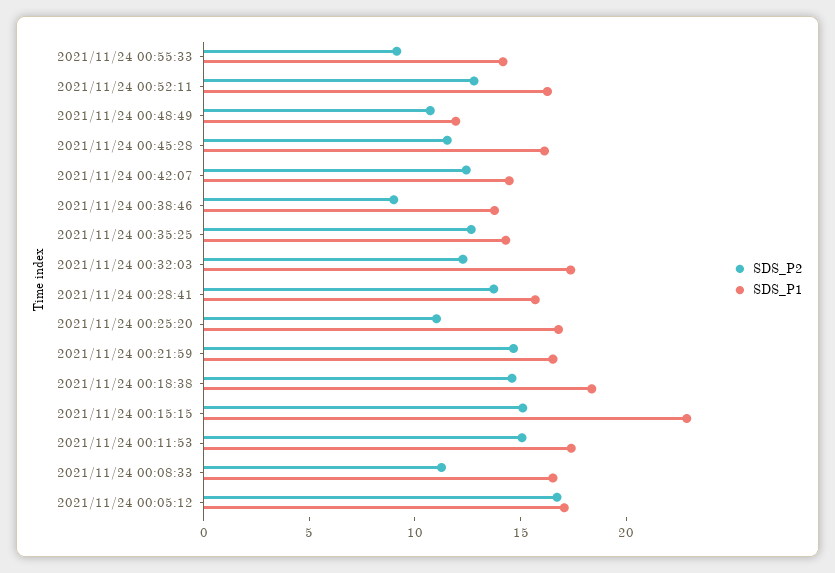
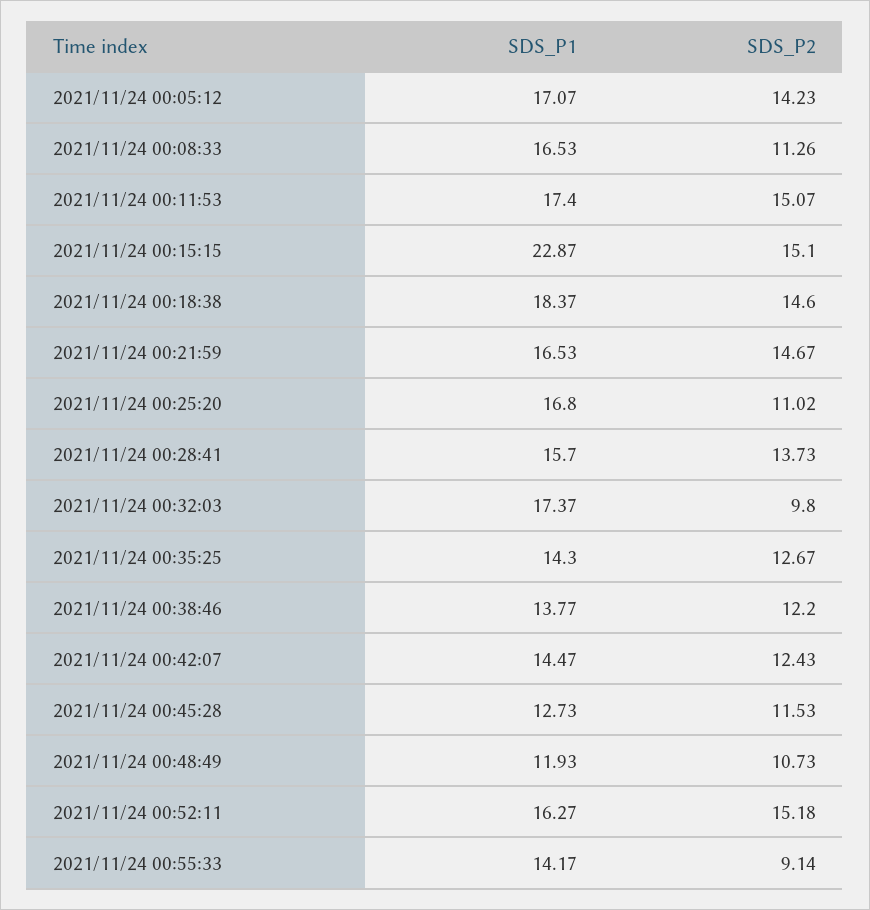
  {
    "SDS_P2": {
      "2021/11/24 00:55:33": 9.14,
-     "2021/11/24 00:52:11": 13,
+     "2021/11/24 00:52:11": 15.18,
      "2021/11/24 00:48:49": 10.73,
      "2021/11/24 00:45:28": 11.53,
      "2021/11/24 00:42:07": 12.43,
-     "2021/11/24 00:38:46": 9,
+     "2021/11/24 00:38:46": 12.2,
      "2021/11/24 00:35:25": 12.67,
-     "2021/11/24 00:32:03": 12,
+     "2021/11/24 00:32:03": 9.8,
      "2021/11/24 00:28:41": 13.73,
      "2021/11/24 00:25:20": 11.02,
      "2021/11/24 00:21:59": 14.67,
      "2021/11/24 00:18:38": 14.6,
      "2021/11/24 00:15:15": 15.1,
      "2021/11/24 00:11:53": 15.07,
      "2021/11/24 00:08:33": 11.26,
-     "2021/11/24 00:05:12": 17
+     "2021/11/24 00:05:12": 14.23
    },
    "SDS_P1": {
      "2021/11/24 00:55:33": 14.17,
      "2021/11/24 00:52:11": 16.27,
      "2021/11/24 00:48:49": 11.93,
-     "2021/11/24 00:45:28": 16,
+     "2021/11/24 00:45:28": 12.73,
      "2021/11/24 00:42:07": 14.47,
      "2021/11/24 00:38:46": 13.77,
      "2021/11/24 00:35:25": 14.3,
      "2021/11/24 00:32:03": 17.37,
      "2021/11/24 00:28:41": 15.7,
      "2021/11/24 00:25:20": 16.8,
      "2021/11/24 00:21:59": 16.53,
      "2021/11/24 00:18:38": 18.37,
      "2021/11/24 00:15:15": 22.87,
      "2021/11/24 00:11:53": 17.4,
      "2021/11/24 00:08:33": 16.53,
      "2021/11/24 00:05:12": 17.07
    }
  }

